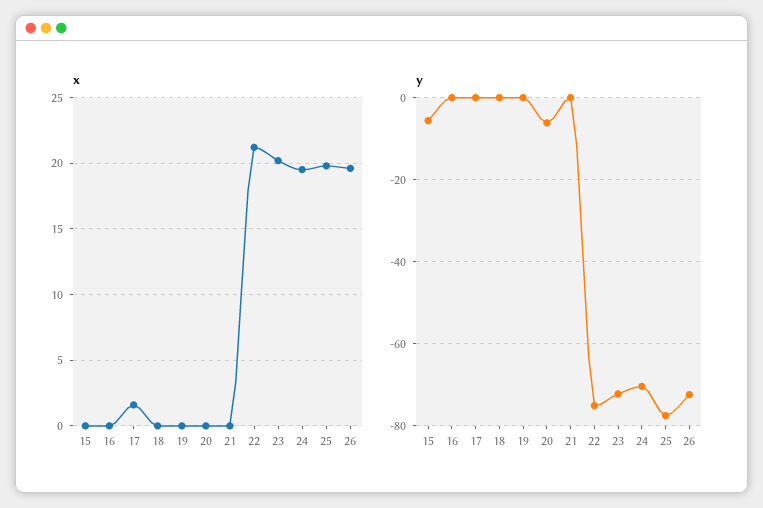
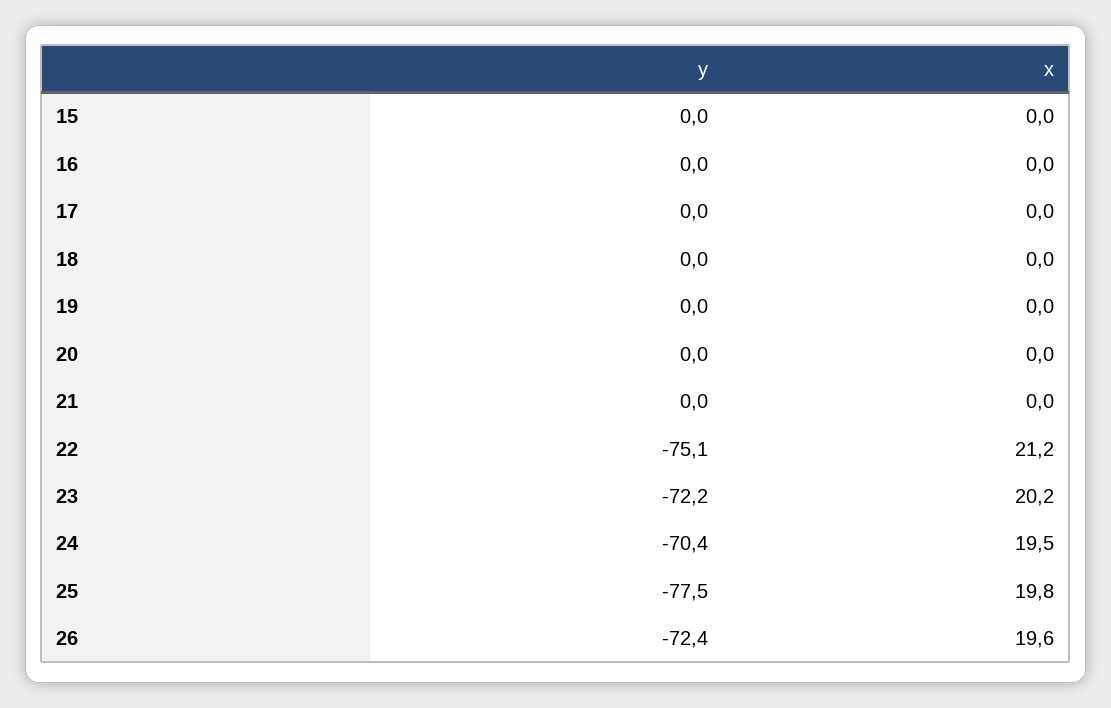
  {
    "x": {
      "15": 0,
      "16": 0,
-     "17": 1.5,
+     "17": 0,
      "18": 0,
      "19": 0,
      "20": 0,
      "21": 0,
      "22": 21.2,
      "23": 20.2,
      "24": 19.5,
      "25": 19.8,
      "26": 19.6
    },
    "y": {
-     "15": -6,
+     "15": 0,
      "16": 0,
      "17": 0,
      "18": 0,
      "19": 0,
-     "20": -6,
+     "20": 0,
      "21": 0,
      "22": -75.1,
      "23": -72.2,
      "24": -70.4,
      "25": -77.5,
      "26": -72.4
    }
  }

